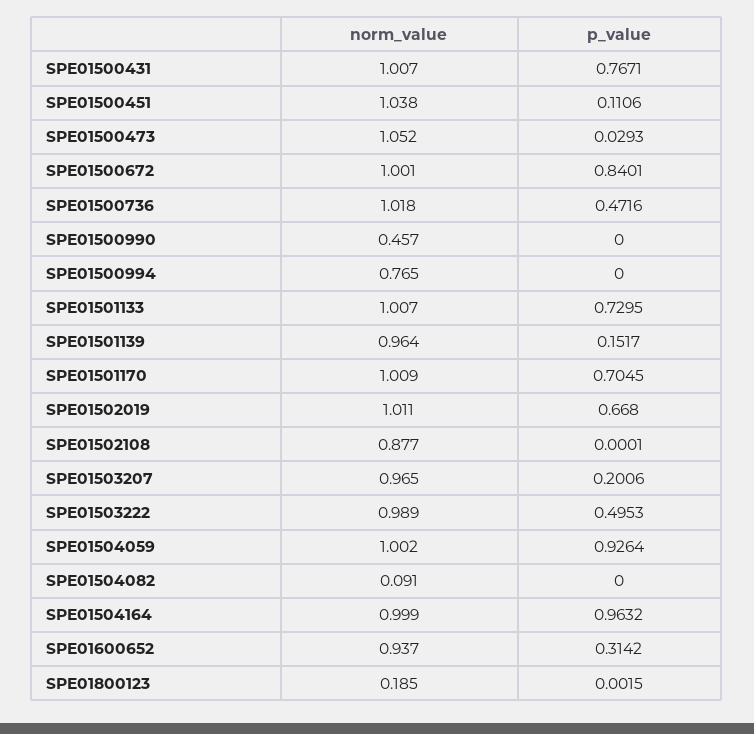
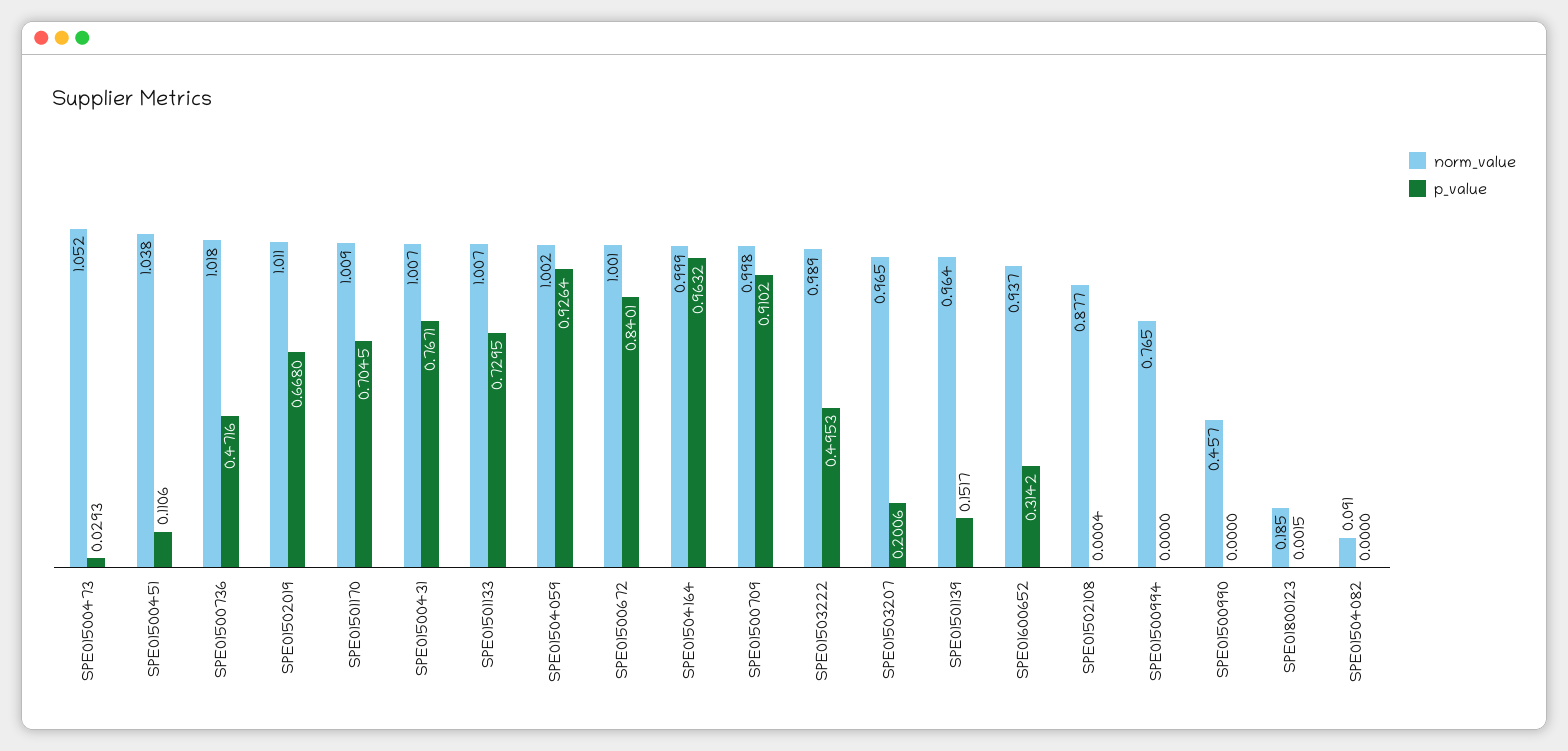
  {
    "norm_value": {
      "SPE01500431": 1.007,
      "SPE01500451": 1.038,
      "SPE01500473": 1.052,
      "SPE01500672": 1.001,
      "SPE01500736": 1.018,
      "SPE01500990": 0.457,
      "SPE01500994": 0.765,
      "SPE01501133": 1.007,
      "SPE01501139": 0.964,
      "SPE01501170": 1.009,
      "SPE01502019": 1.011,
      "SPE01502108": 0.877,
      "SPE01503207": 0.965,
      "SPE01503222": 0.989,
      "SPE01504059": 1.002,
      "SPE01504082": 0.091,
      "SPE01504164": 0.999,
      "SPE01600652": 0.937,
-     "SPE01800123": 0.185
+     "SPE01800123": 0.185,
+     "SPE01500709": 0.998
    },
    "p_value": {
      "SPE01500431": 0.7671,
      "SPE01500451": 0.1106,
      "SPE01500473": 0.0293,
      "SPE01500672": 0.8401,
      "SPE01500736": 0.4716,
      "SPE01500990": 0,
      "SPE01500994": 0,
      "SPE01501133": 0.7295,
      "SPE01501139": 0.1517,
      "SPE01501170": 0.7045,
      "SPE01502019": 0.668,
-     "SPE01502108": 0.0001,
+     "SPE01502108": 0.0004,
      "SPE01503207": 0.2006,
      "SPE01503222": 0.4953,
      "SPE01504059": 0.9264,
      "SPE01504082": 0,
      "SPE01504164": 0.9632,
      "SPE01600652": 0.3142,
-     "SPE01800123": 0.0015
+     "SPE01800123": 0.0015,
+     "SPE01500709": 0.9102
    }
  }

